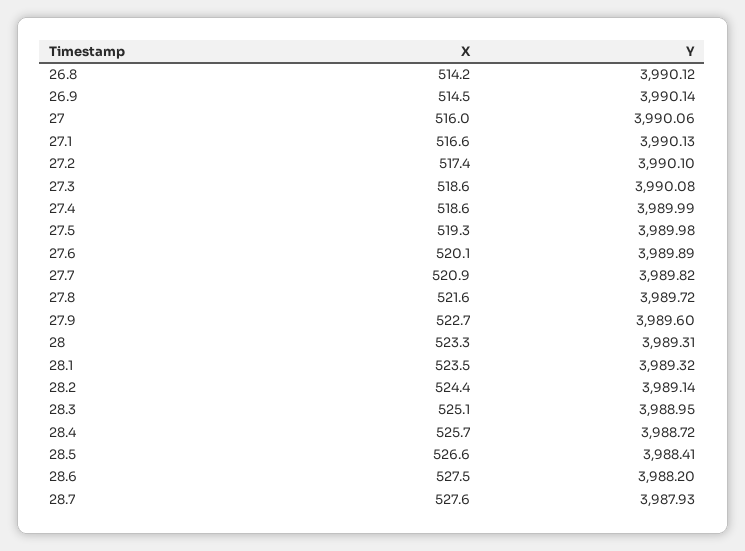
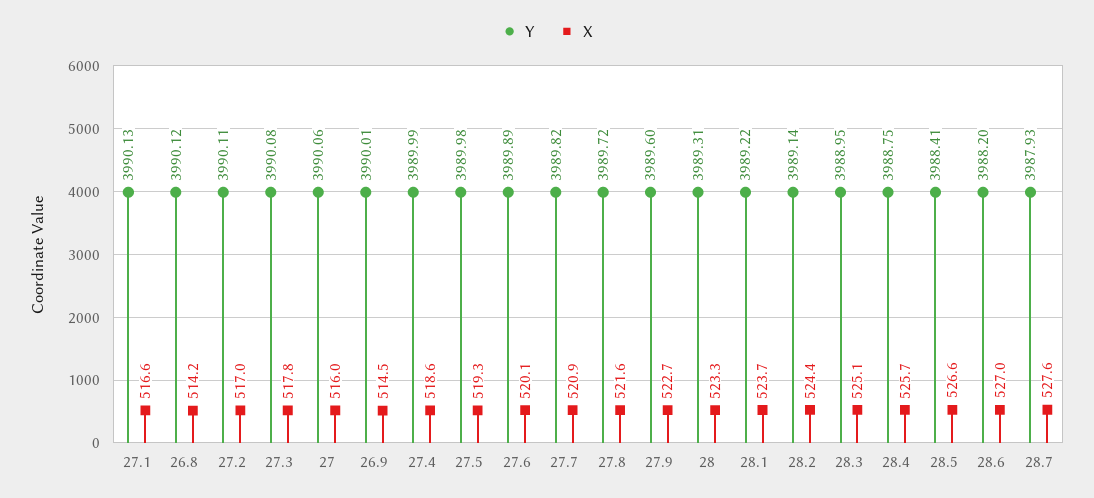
  {
    "X": {
      "26.8": 514.2,
      "26.9": 514.5,
      "27": 516,
      "27.1": 516.6,
-     "27.2": 517.4,
+     "27.2": 517,
-     "27.3": 518.6,
+     "27.3": 517.8,
      "27.4": 518.6,
      "27.5": 519.3,
      "27.6": 520.1,
      "27.7": 520.9,
      "27.8": 521.6,
      "27.9": 522.7,
      "28": 523.3,
-     "28.1": 523.5,
+     "28.1": 523.7,
      "28.2": 524.4,
      "28.3": 525.1,
      "28.4": 525.7,
      "28.5": 526.6,
-     "28.6": 527.5,
+     "28.6": 527,
      "28.7": 527.6
    },
    "Y": {
      "26.8": 3990.12,
-     "26.9": 3990.14,
+     "26.9": 3990.01,
      "27": 3990.06,
      "27.1": 3990.13,
-     "27.2": 3990.1,
+     "27.2": 3990.11,
      "27.3": 3990.08,
      "27.4": 3989.99,
      "27.5": 3989.98,
      "27.6": 3989.89,
      "27.7": 3989.82,
      "27.8": 3989.72,
      "27.9": 3989.6,
      "28": 3989.31,
-     "28.1": 3989.32,
+     "28.1": 3989.22,
      "28.2": 3989.14,
      "28.3": 3988.95,
-     "28.4": 3988.72,
+     "28.4": 3988.75,
      "28.5": 3988.41,
      "28.6": 3988.2,
      "28.7": 3987.93
    }
  }

